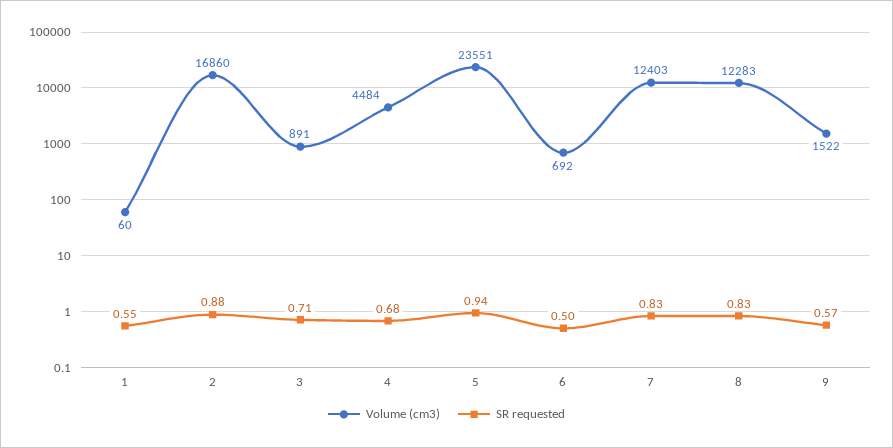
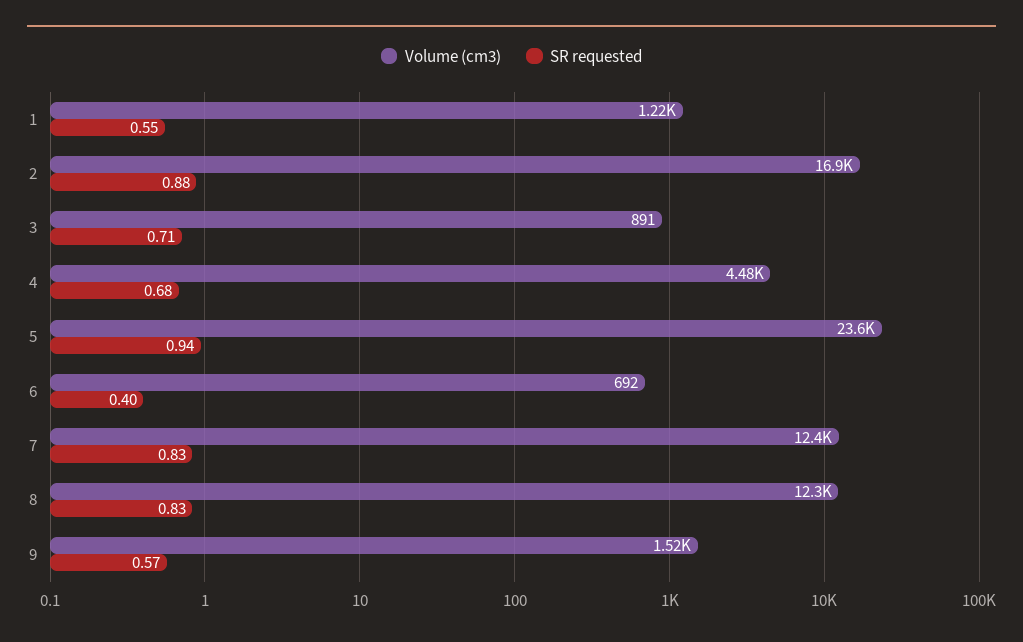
  {
    "Volume (cm3)": {
-     "1": 60,
+     "1": 1220,
      "2": 16860,
      "3": 891,
      "4": 4484,
      "5": 23551,
      "6": 692,
      "7": 12403,
      "8": 12283,
      "9": 1522
    },
    "SR requested": {
      "1": 0.55,
      "2": 0.88,
      "3": 0.71,
      "4": 0.68,
      "5": 0.94,
-     "6": 0.5,
+     "6": 0.4,
      "7": 0.83,
      "8": 0.83,
      "9": 0.57
    }
  }

